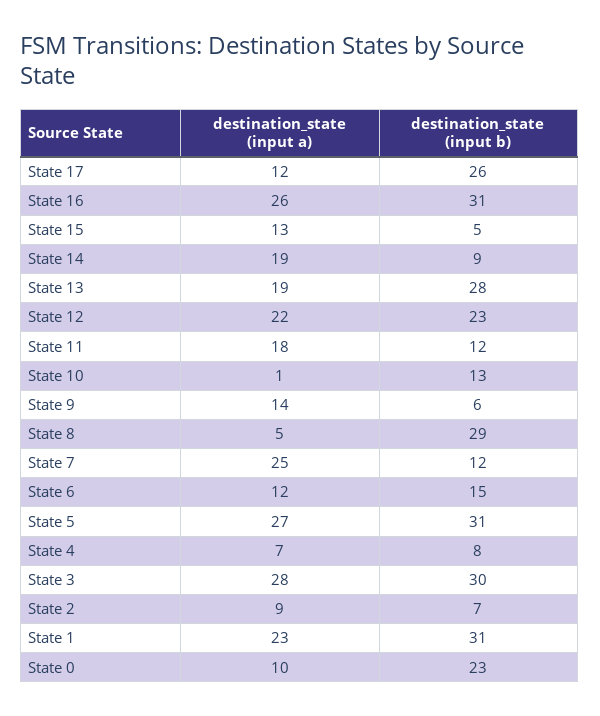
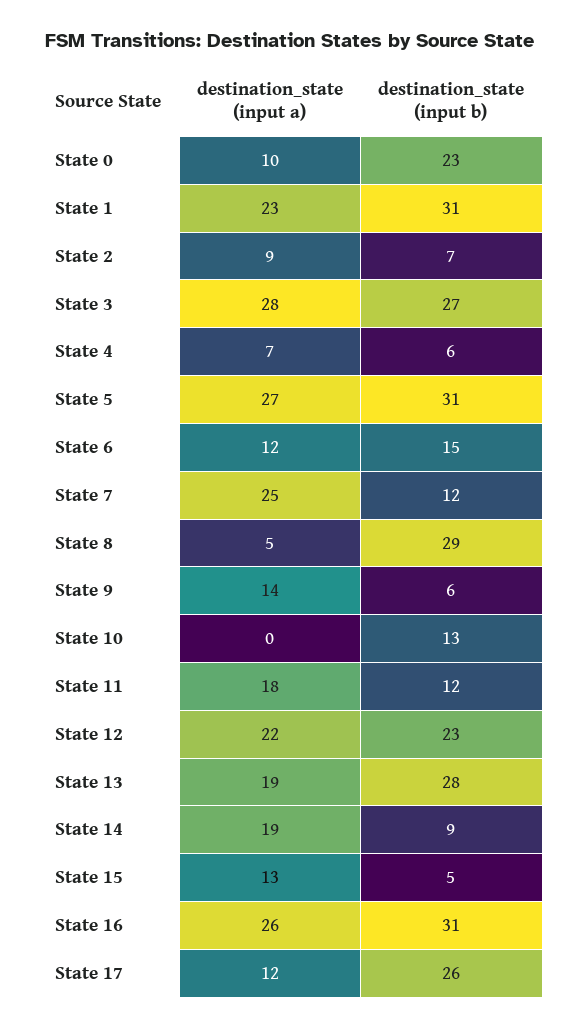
  {
    "destination_state (input a)": {
      "State 17": 12,
      "State 16": 26,
      "State 15": 13,
      "State 14": 19,
      "State 13": 19,
      "State 12": 22,
      "State 11": 18,
-     "State 10": 1,
+     "State 10": 0,
      "State 9": 14,
      "State 8": 5,
      "State 7": 25,
      "State 6": 12,
      "State 5": 27,
      "State 4": 7,
      "State 3": 28,
      "State 2": 9,
      "State 1": 23,
      "State 0": 10
    },
    "destination_state (input b)": {
      "State 17": 26,
      "State 16": 31,
      "State 15": 5,
      "State 14": 9,
      "State 13": 28,
      "State 12": 23,
      "State 11": 12,
      "State 10": 13,
      "State 9": 6,
      "State 8": 29,
      "State 7": 12,
      "State 6": 15,
      "State 5": 31,
-     "State 4": 8,
+     "State 4": 6,
-     "State 3": 30,
+     "State 3": 27,
      "State 2": 7,
      "State 1": 31,
      "State 0": 23
    }
  }

